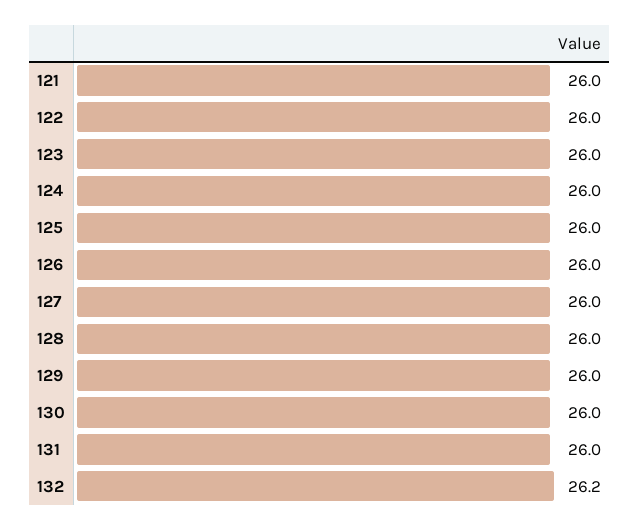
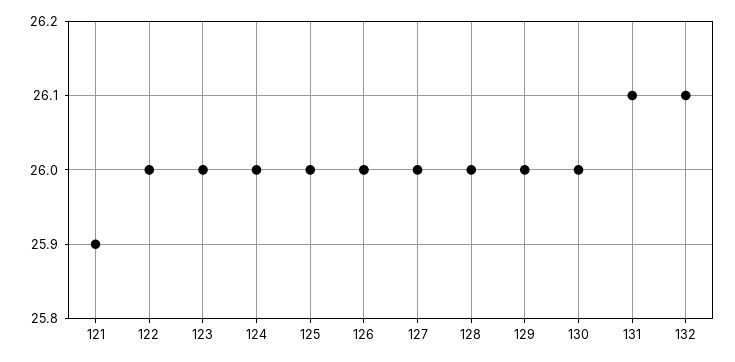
  {
-   "121": 26,
+   "121": 25.9,
    "122": 26,
    "123": 26,
    "124": 26,
    "125": 26,
    "126": 26,
    "127": 26,
    "128": 26,
    "129": 26,
    "130": 26,
-   "131": 26,
+   "131": 26.1,
-   "132": 26.2
+   "132": 26.1
  }

